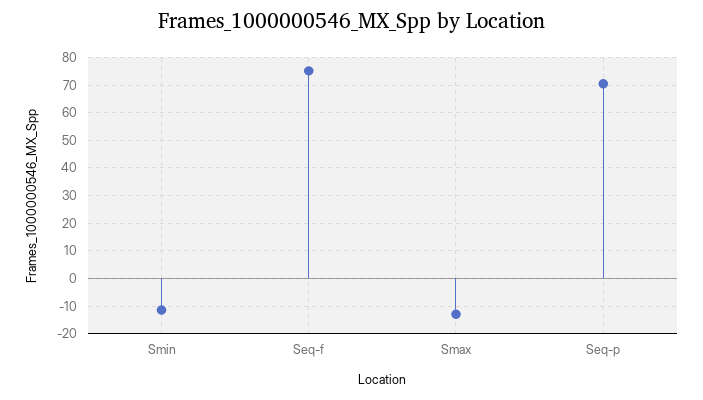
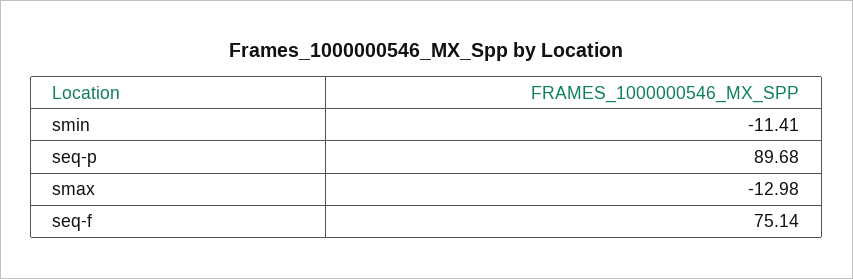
  {
    "Smin": -11.41,
    "Seq-f": 75.14,
    "Smax": -12.98,
-   "Seq-p": 70
+   "Seq-p": 89.68
  }

